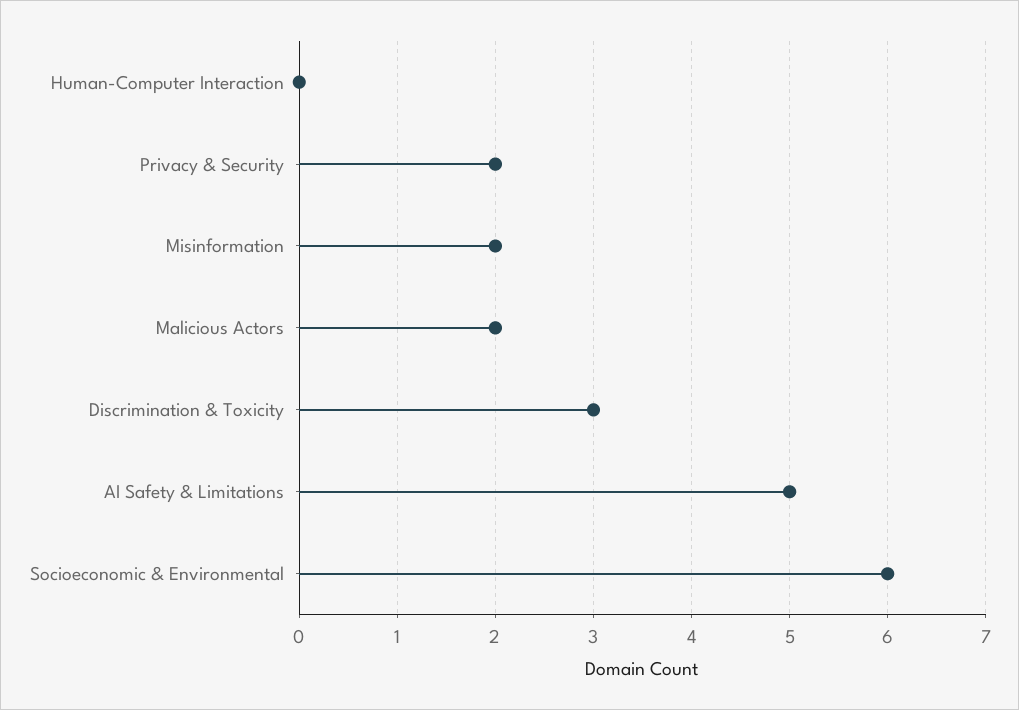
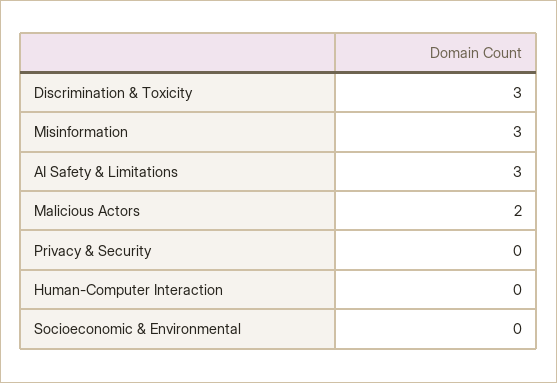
  {
    "Human-Computer Interaction": 0,
-   "Privacy & Security": 2,
+   "Privacy & Security": 0,
-   "Misinformation": 2,
+   "Misinformation": 3,
    "Malicious Actors": 2,
    "Discrimination & Toxicity": 3,
-   "AI Safety & Limitations": 5,
+   "AI Safety & Limitations": 3,
-   "Socioeconomic & Environmental": 6
+   "Socioeconomic & Environmental": 0
  }

